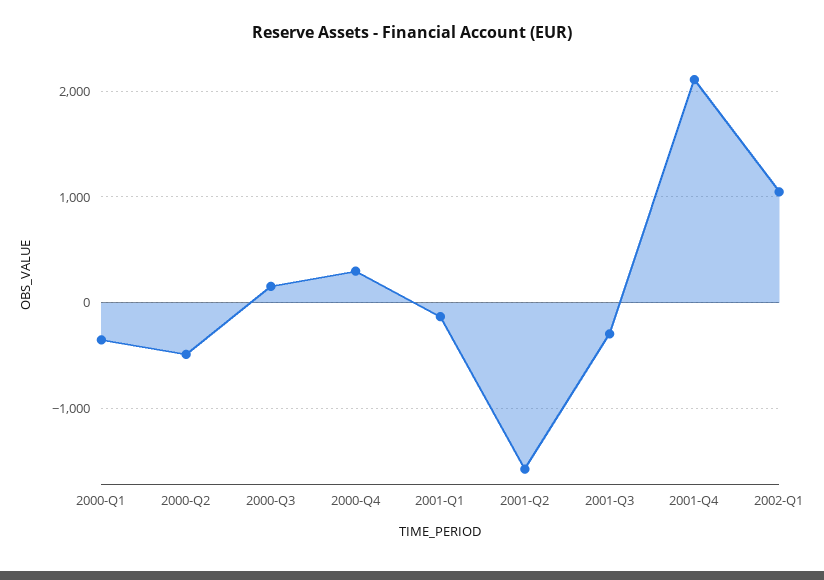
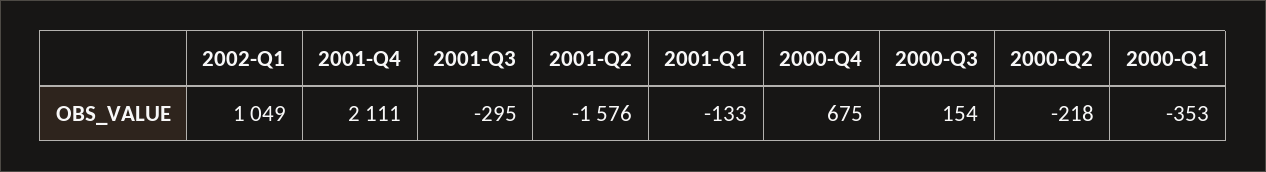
  {
    "2000-Q1": -353,
-   "2000-Q2": -500,
+   "2000-Q2": -218,
    "2000-Q3": 154,
-   "2000-Q4": 300,
+   "2000-Q4": 675,
    "2001-Q1": -133,
    "2001-Q2": -1576,
    "2001-Q3": -295,
    "2001-Q4": 2111,
    "2002-Q1": 1049
  }

